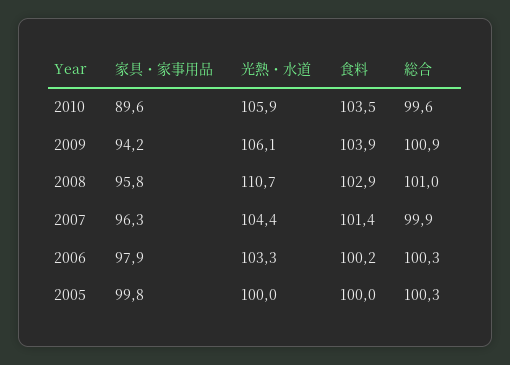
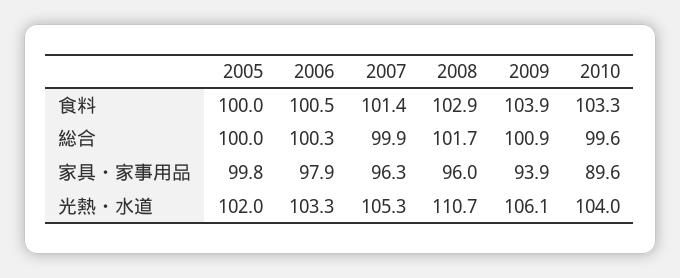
  {
    "家具・家事用品": {
      "2010": 89.6,
-     "2009": 94.2,
+     "2009": 93.9,
-     "2008": 95.8,
+     "2008": 96,
      "2007": 96.3,
      "2006": 97.9,
      "2005": 99.8
    },
    "光熱・水道": {
-     "2010": 105.9,
+     "2010": 104,
      "2009": 106.1,
      "2008": 110.7,
-     "2007": 104.4,
+     "2007": 105.3,
      "2006": 103.3,
-     "2005": 100
+     "2005": 102
    },
    "食料": {
-     "2010": 103.5,
+     "2010": 103.3,
      "2009": 103.9,
      "2008": 102.9,
      "2007": 101.4,
-     "2006": 100.2,
+     "2006": 100.5,
      "2005": 100
    },
    "総合": {
      "2010": 99.6,
      "2009": 100.9,
-     "2008": 101,
+     "2008": 101.7,
      "2007": 99.9,
      "2006": 100.3,
-     "2005": 100.3
+     "2005": 100
    }
  }

